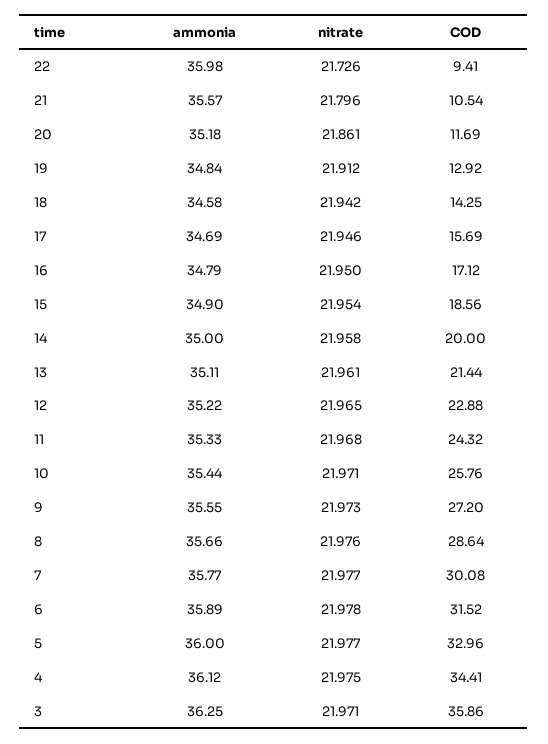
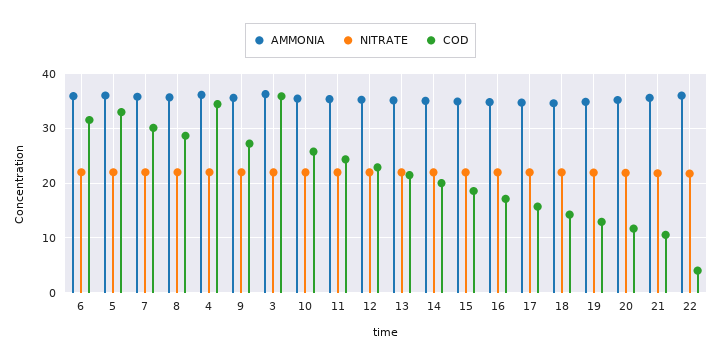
  {
    "ammonia": {
      "22": 35.98,
      "21": 35.57,
      "20": 35.18,
      "19": 34.84,
      "18": 34.58,
      "17": 34.69,
      "16": 34.79,
      "15": 34.9,
      "14": 35,
      "13": 35.11,
      "12": 35.22,
      "11": 35.33,
      "10": 35.44,
      "9": 35.55,
      "8": 35.66,
      "7": 35.77,
      "6": 35.89,
      "5": 36,
      "4": 36.12,
      "3": 36.25
    },
    "nitrate": {
      "22": 21.726,
      "21": 21.796,
      "20": 21.861,
      "19": 21.912,
      "18": 21.942,
      "17": 21.946,
      "16": 21.95,
      "15": 21.954,
      "14": 21.958,
      "13": 21.961,
      "12": 21.965,
      "11": 21.968,
      "10": 21.971,
      "9": 21.973,
      "8": 21.976,
      "7": 21.977,
      "6": 21.978,
      "5": 21.977,
      "4": 21.975,
      "3": 21.971
    },
    "COD": {
-     "22": 9.41,
+     "22": 4,
      "21": 10.54,
      "20": 11.69,
      "19": 12.92,
      "18": 14.25,
      "17": 15.69,
      "16": 17.12,
      "15": 18.56,
      "14": 20,
      "13": 21.44,
      "12": 22.88,
      "11": 24.32,
      "10": 25.76,
      "9": 27.2,
      "8": 28.64,
      "7": 30.08,
      "6": 31.52,
      "5": 32.96,
      "4": 34.41,
      "3": 35.86
    }
  }

